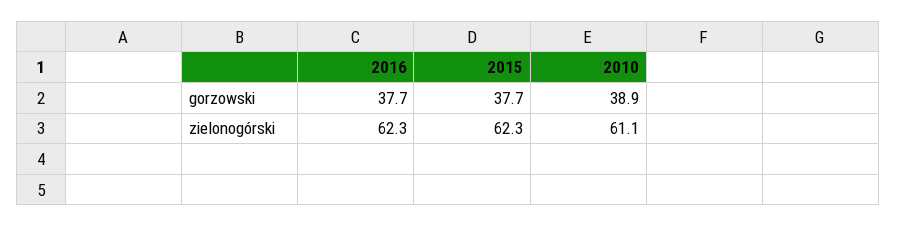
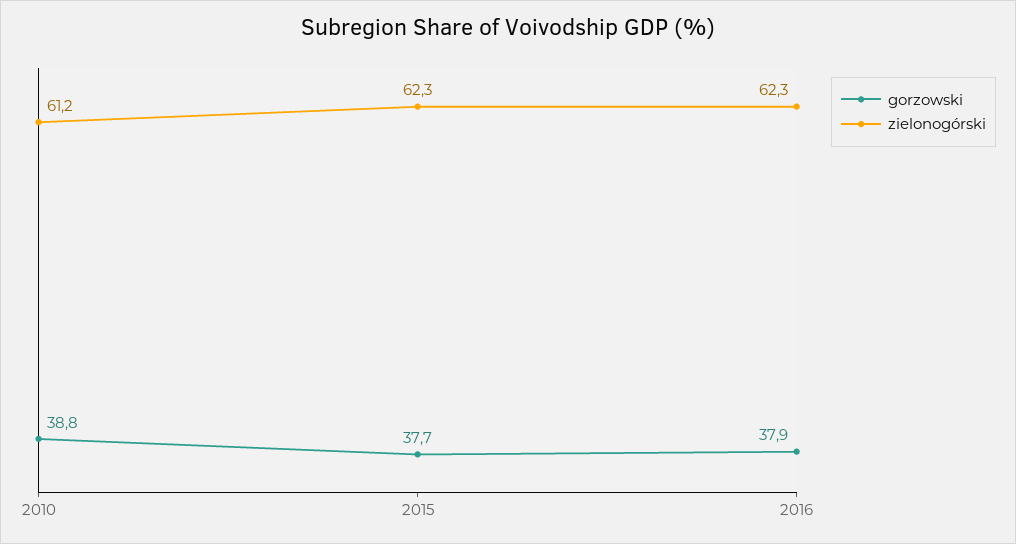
  {
    "gorzowski": {
-     "2016": 37.7,
+     "2016": 37.9,
      "2015": 37.7,
-     "2010": 38.9
+     "2010": 38.8
    },
    "zielonogórski": {
      "2016": 62.3,
      "2015": 62.3,
-     "2010": 61.1
+     "2010": 61.2
    }
  }

